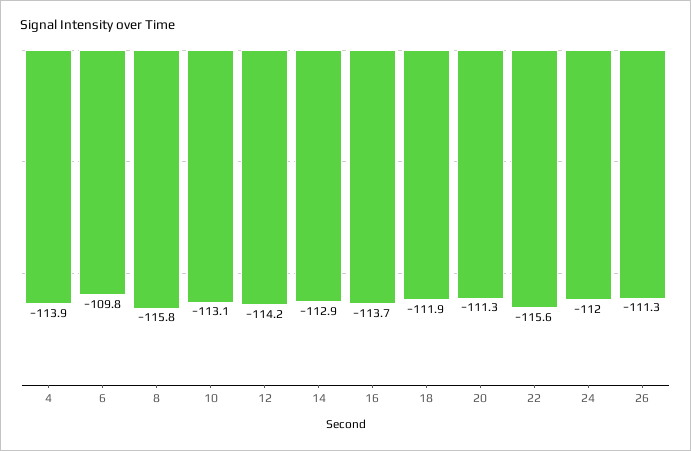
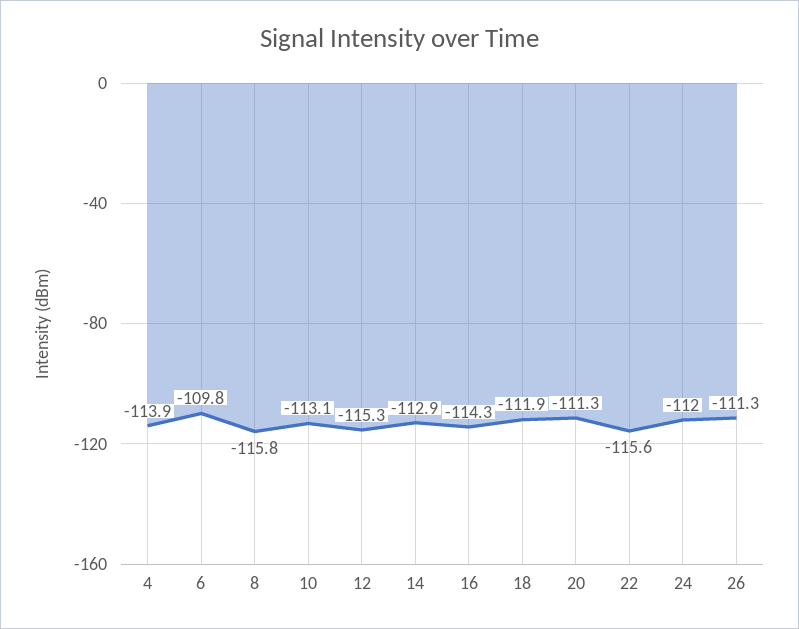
  {
    "4": -113.9,
    "6": -109.8,
    "8": -115.8,
    "10": -113.1,
-   "12": -114.2,
+   "12": -115.3,
    "14": -112.9,
-   "16": -113.7,
+   "16": -114.3,
    "18": -111.9,
    "20": -111.3,
    "22": -115.6,
    "24": -112,
    "26": -111.3
  }

